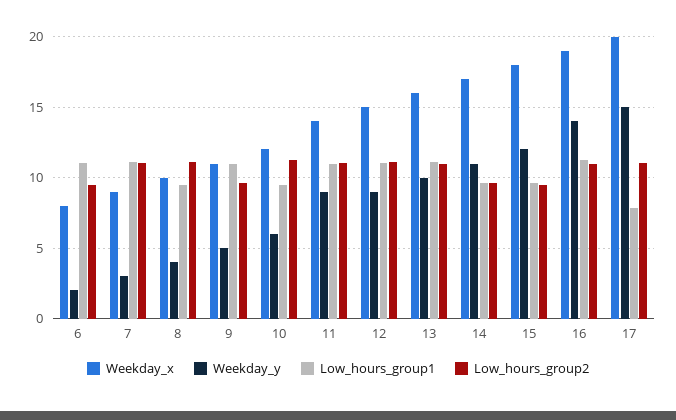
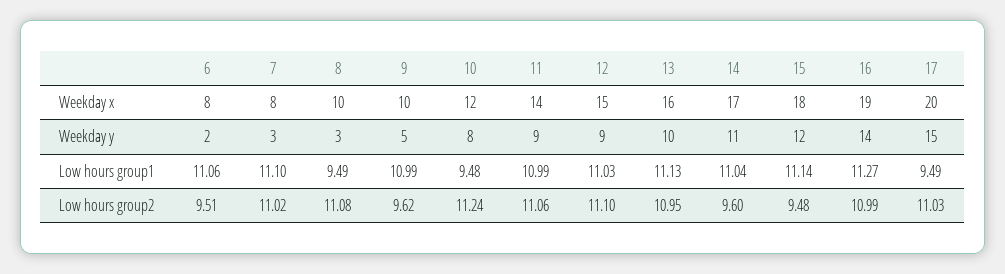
  {
    "Weekday_x": {
      "6": 8,
-     "7": 9,
+     "7": 8,
      "8": 10,
-     "9": 11,
+     "9": 10,
      "10": 12,
      "11": 14,
      "12": 15,
      "13": 16,
      "14": 17,
      "15": 18,
      "16": 19,
      "17": 20
    },
    "Weekday_y": {
      "6": 2,
      "7": 3,
-     "8": 4,
+     "8": 3,
      "9": 5,
-     "10": 6,
+     "10": 8,
      "11": 9,
      "12": 9,
      "13": 10,
      "14": 11,
      "15": 12,
      "16": 14,
      "17": 15
    },
    "Low_hours_group1": {
      "6": 11.06,
      "7": 11.1,
      "8": 9.49,
      "9": 10.99,
      "10": 9.48,
      "11": 10.99,
      "12": 11.03,
      "13": 11.13,
-     "14": 9.5,
+     "14": 11.04,
-     "15": 9.5,
+     "15": 11.14,
      "16": 11.27,
-     "17": 8
+     "17": 9.49
    },
    "Low_hours_group2": {
      "6": 9.51,
      "7": 11.02,
      "8": 11.08,
      "9": 9.62,
      "10": 11.24,
      "11": 11.06,
      "12": 11.1,
      "13": 10.95,
      "14": 9.6,
      "15": 9.48,
      "16": 10.99,
      "17": 11.03
    }
  }

